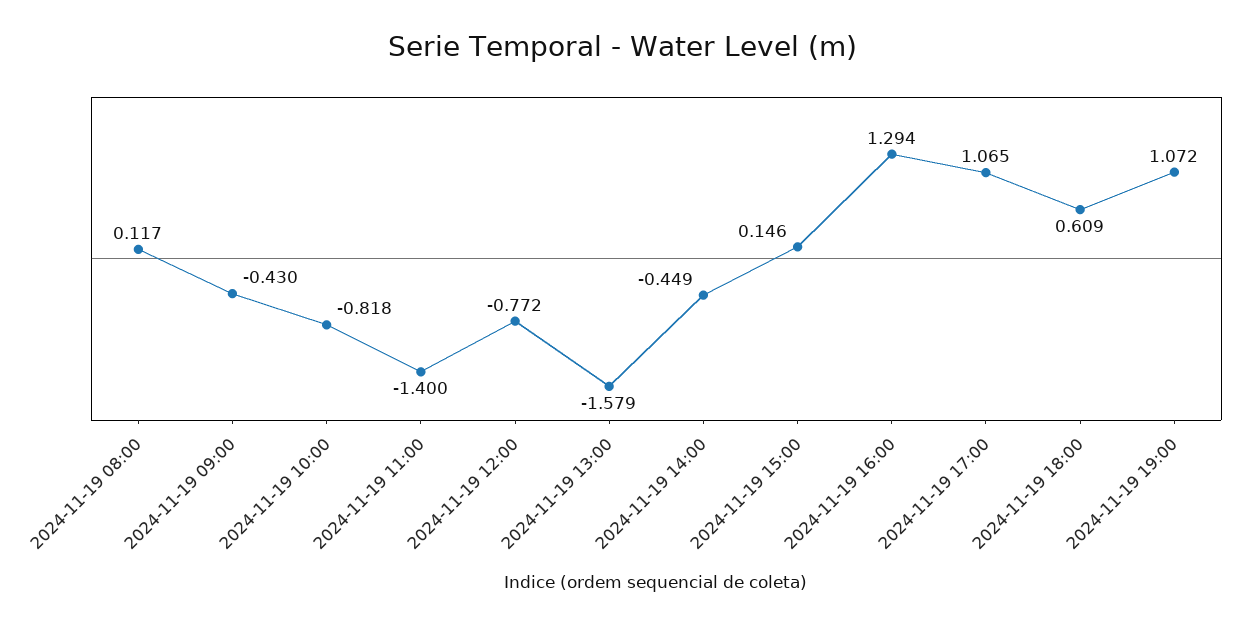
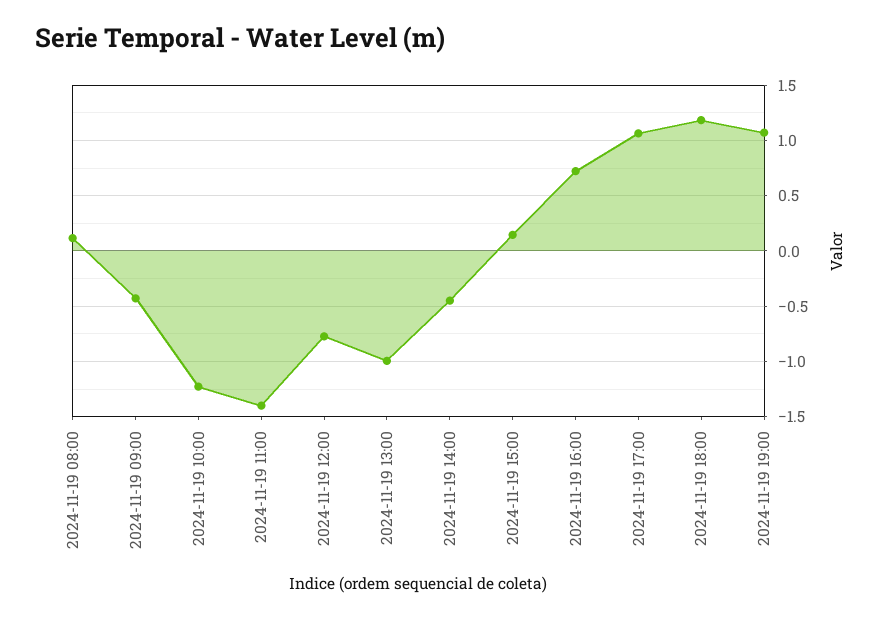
  {
    "2024-11-19 08:00": 0.117,
    "2024-11-19 09:00": -0.43,
-   "2024-11-19 10:00": -0.818,
+   "2024-11-19 10:00": -1.2,
    "2024-11-19 11:00": -1.4,
    "2024-11-19 12:00": -0.772,
-   "2024-11-19 13:00": -1.579,
+   "2024-11-19 13:00": -1,
    "2024-11-19 14:00": -0.449,
    "2024-11-19 15:00": 0.146,
-   "2024-11-19 16:00": 1.294,
+   "2024-11-19 16:00": 0.7,
    "2024-11-19 17:00": 1.065,
-   "2024-11-19 18:00": 0.609,
+   "2024-11-19 18:00": 1.2,
    "2024-11-19 19:00": 1.072
  }

